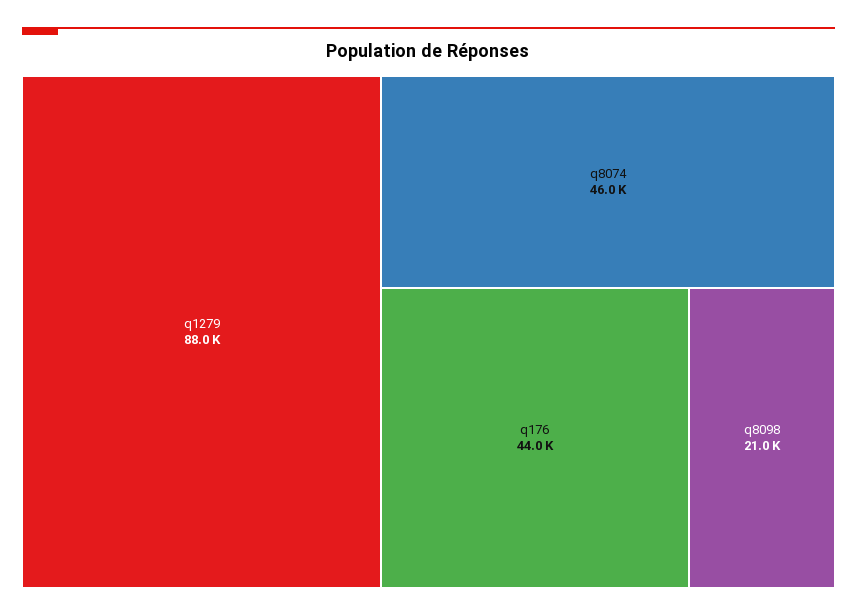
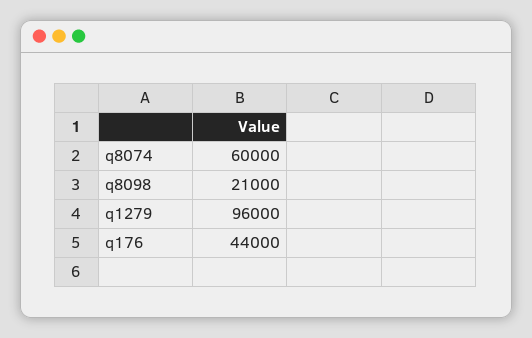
  {
-   "q1279": 88000,
+   "q1279": 96000,
-   "q8074": 46000,
+   "q8074": 60000,
    "q176": 44000,
    "q8098": 21000
  }

